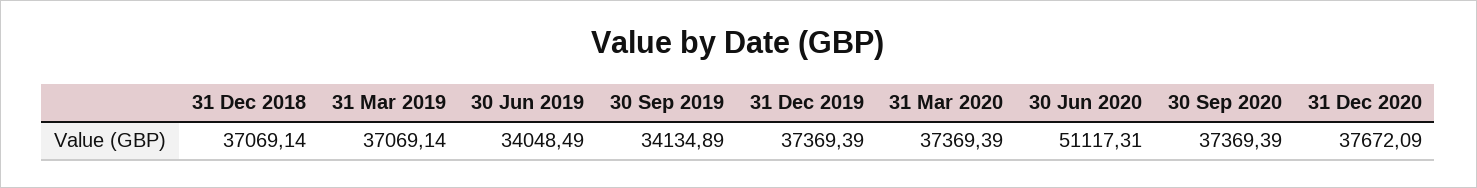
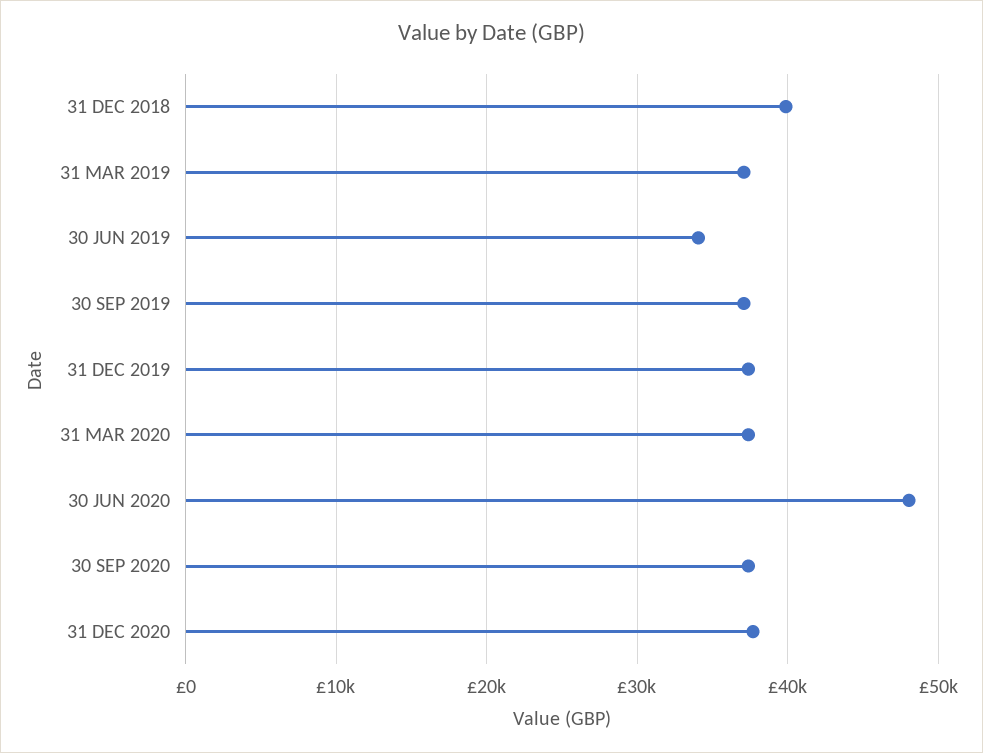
  {
-   "31 Dec 2018": 37069.14,
+   "31 Dec 2018": 40000,
    "31 Mar 2019": 37069.14,
    "30 Jun 2019": 34048.49,
-   "30 Sep 2019": 34134.89,
+   "30 Sep 2019": 37000,
    "31 Dec 2019": 37369.39,
    "31 Mar 2020": 37369.39,
-   "30 Jun 2020": 51117.31,
+   "30 Jun 2020": 48000,
    "30 Sep 2020": 37369.39,
    "31 Dec 2020": 37672.09
  }

